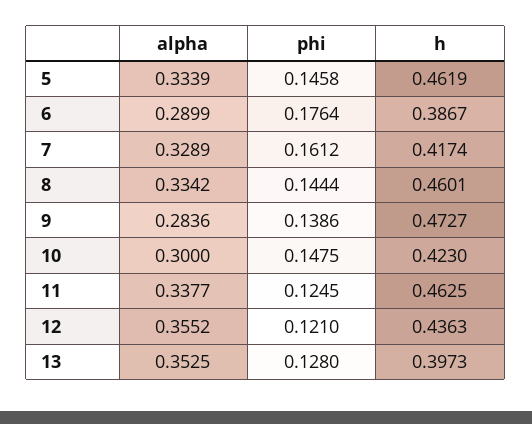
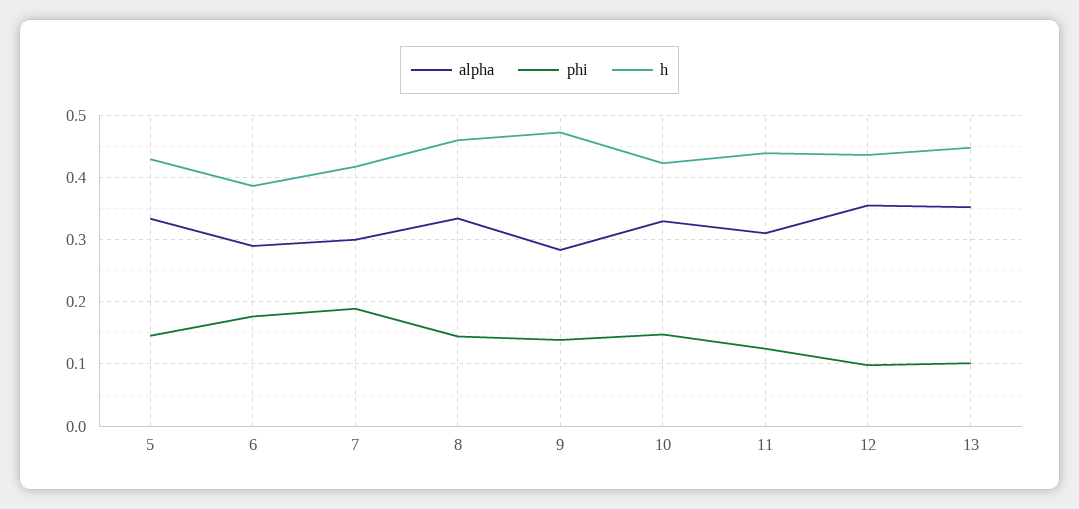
  {
    "alpha": {
      "5": 0.3339,
      "6": 0.2899,
-     "7": 0.3289,
+     "7": 0.3,
      "8": 0.3342,
      "9": 0.2836,
-     "10": 0.3,
+     "10": 0.33,
-     "11": 0.3377,
+     "11": 0.31,
      "12": 0.3552,
      "13": 0.3525
    },
    "phi": {
      "5": 0.1458,
      "6": 0.1764,
-     "7": 0.1612,
+     "7": 0.19,
      "8": 0.1444,
      "9": 0.1386,
      "10": 0.1475,
      "11": 0.1245,
-     "12": 0.121,
+     "12": 0.1,
-     "13": 0.128
+     "13": 0.1
    },
    "h": {
-     "5": 0.4619,
+     "5": 0.43,
      "6": 0.3867,
      "7": 0.4174,
      "8": 0.4601,
      "9": 0.4727,
      "10": 0.423,
-     "11": 0.4625,
+     "11": 0.44,
      "12": 0.4363,
-     "13": 0.3973
+     "13": 0.45
    }
  }

